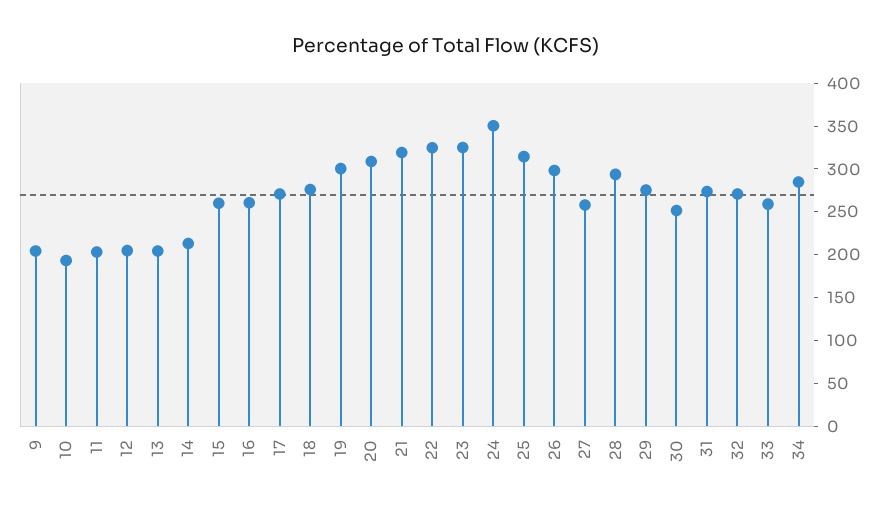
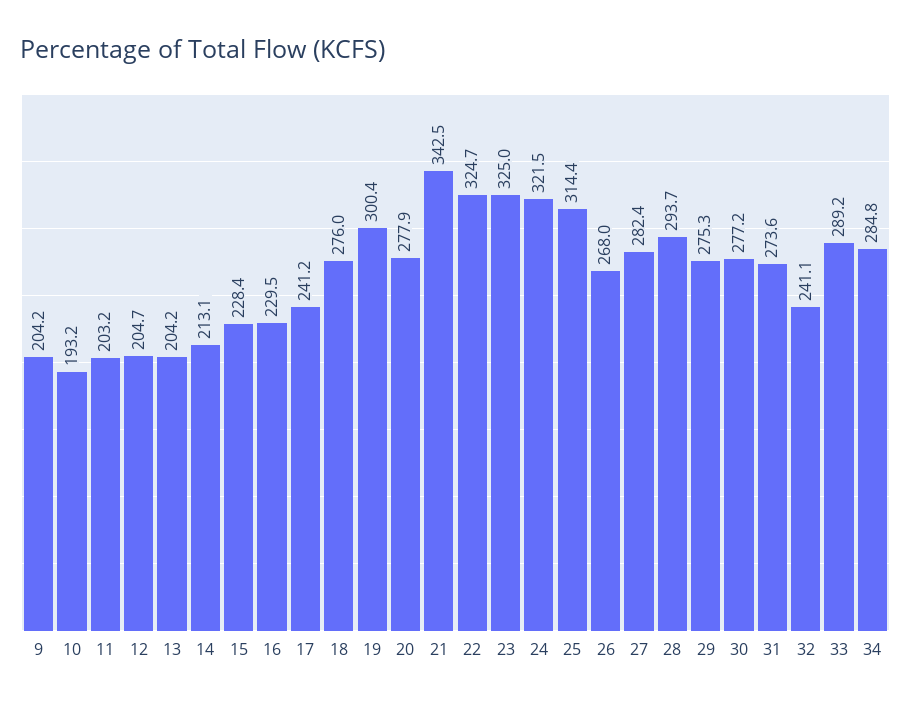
  {
    "9": 204.2,
    "10": 193.2,
    "11": 203.2,
    "12": 204.7,
    "13": 204.2,
    "14": 213.1,
-   "15": 260,
+   "15": 228.4,
-   "16": 260,
+   "16": 229.5,
-   "17": 270,
+   "17": 241.2,
    "18": 276,
    "19": 300.4,
-   "20": 310,
+   "20": 277.9,
-   "21": 320,
+   "21": 342.5,
    "22": 324.7,
    "23": 325,
-   "24": 350,
+   "24": 321.5,
    "25": 314.4,
-   "26": 300,
+   "26": 268,
-   "27": 260,
+   "27": 282.4,
    "28": 293.7,
    "29": 275.3,
-   "30": 250,
+   "30": 277.2,
    "31": 273.6,
-   "32": 270,
+   "32": 241.1,
-   "33": 260,
+   "33": 289.2,
    "34": 284.8
  }

